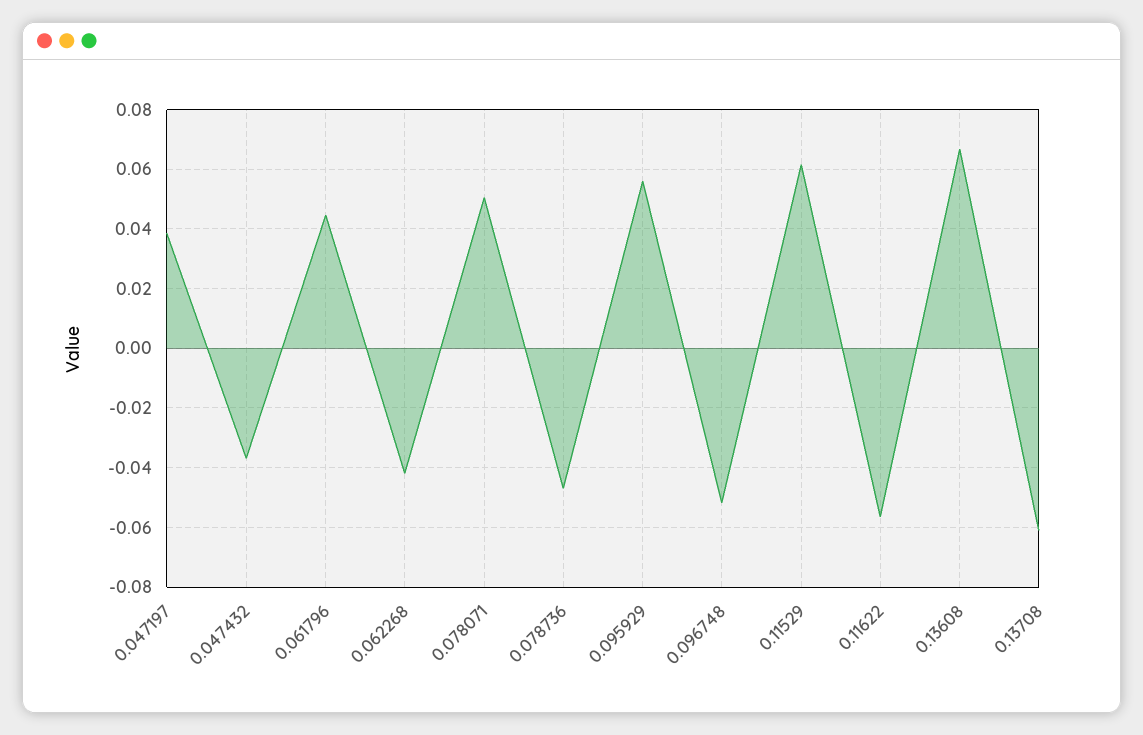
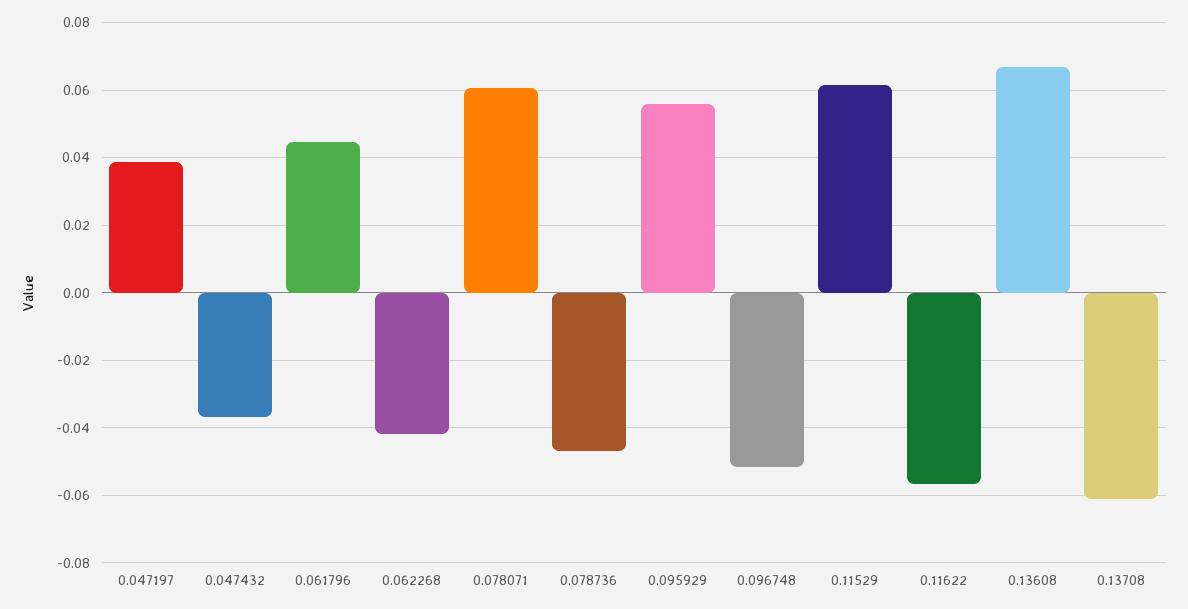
  {
    "0.047197": 0.038,
    "0.047432": -0.036,
    "0.061796": 0.044,
    "0.062268": -0.042,
-   "0.078071": 0.05,
+   "0.078071": 0.06,
    "0.078736": -0.046,
    "0.095929": 0.056,
    "0.096748": -0.052,
    "0.11529": 0.062,
    "0.11622": -0.056,
    "0.13608": 0.066,
    "0.13708": -0.062
  }

